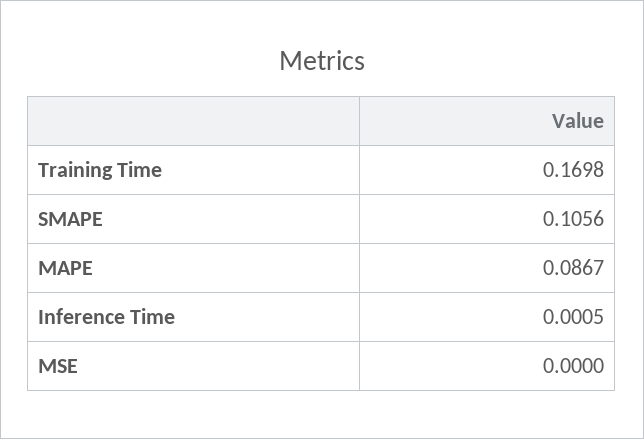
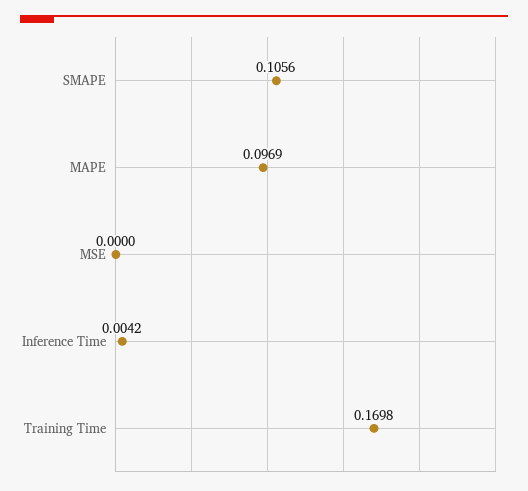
  {
    "Training Time": 0.1698,
    "SMAPE": 0.1056,
-   "MAPE": 0.0867,
+   "MAPE": 0.0969,
-   "Inference Time": 0.0005,
+   "Inference Time": 0.0042,
    "MSE": 0
  }

